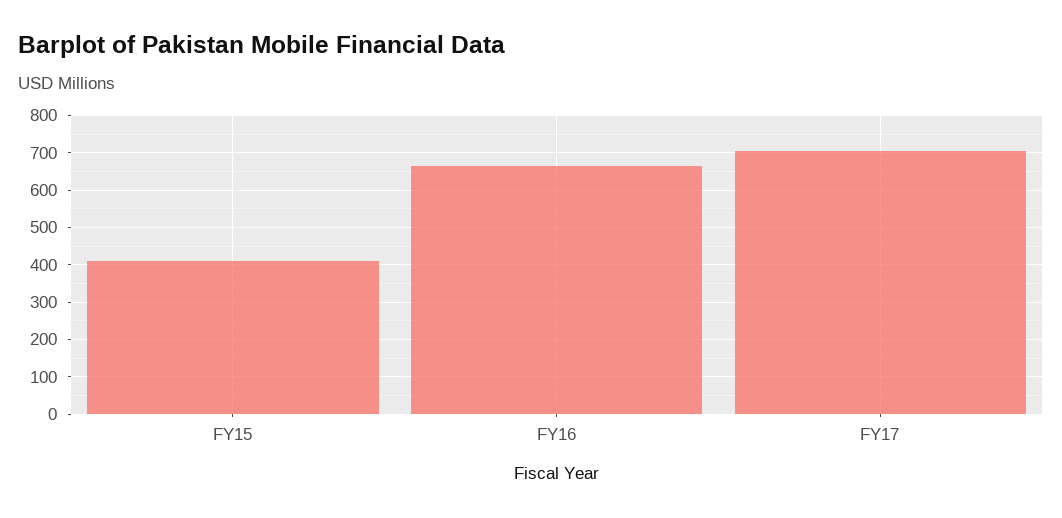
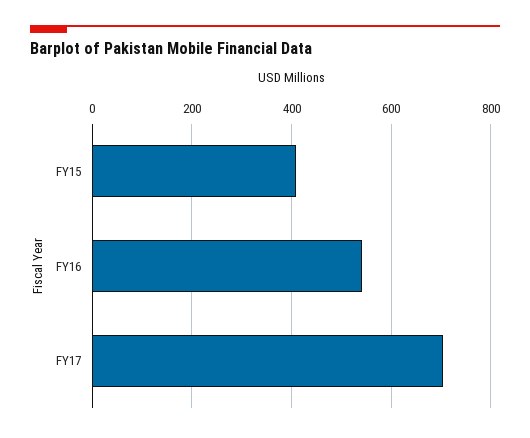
  {
    "FY15": 400,
-   "FY16": 660,
+   "FY16": 540,
    "FY17": 700
  }

